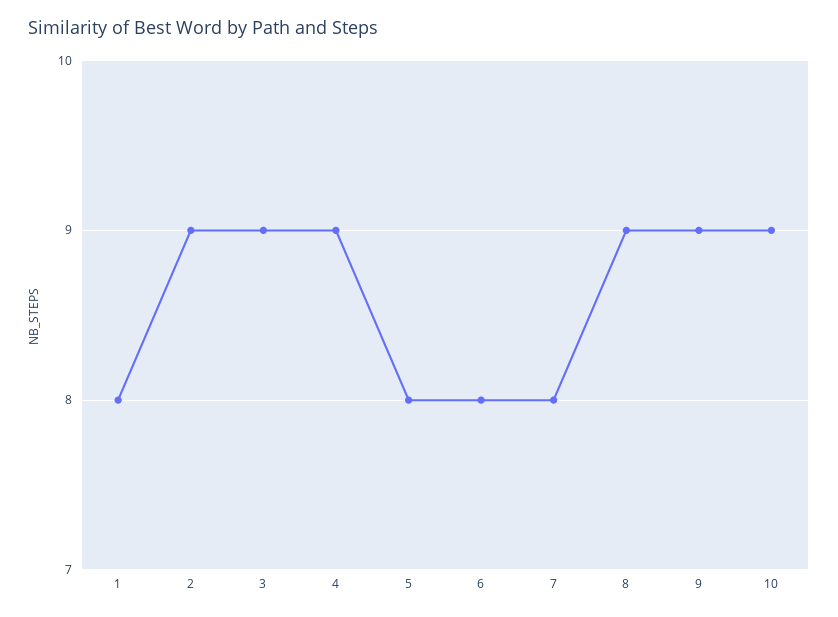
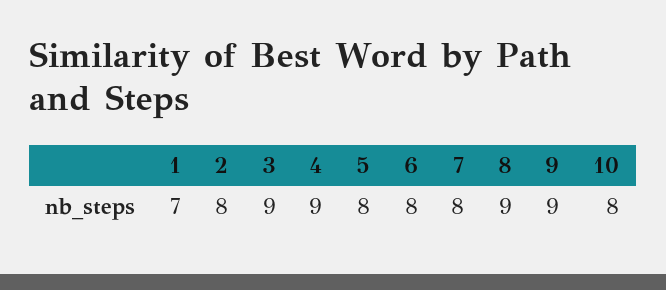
  {
-   "1": 8,
+   "1": 7,
-   "2": 9,
+   "2": 8,
    "3": 9,
    "4": 9,
    "5": 8,
    "6": 8,
    "7": 8,
    "8": 9,
    "9": 9,
-   "10": 9
+   "10": 8
  }

